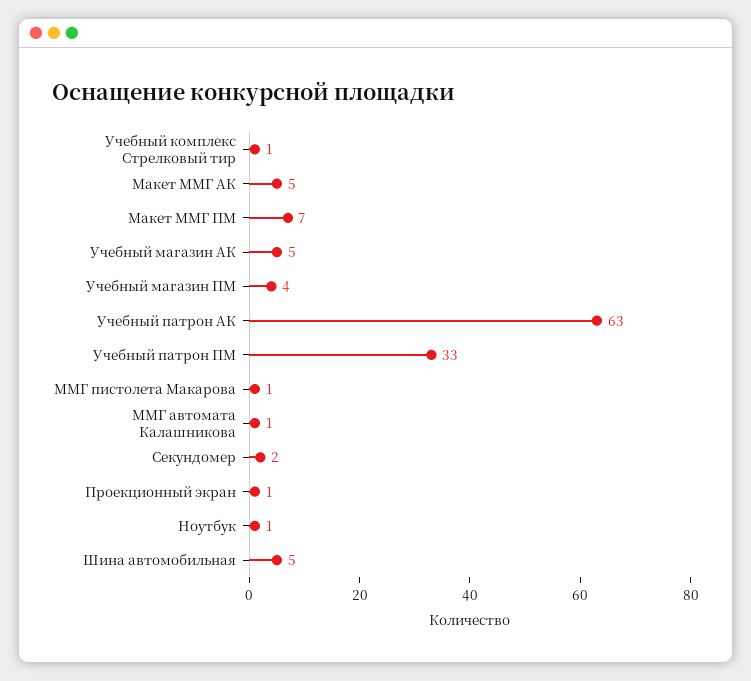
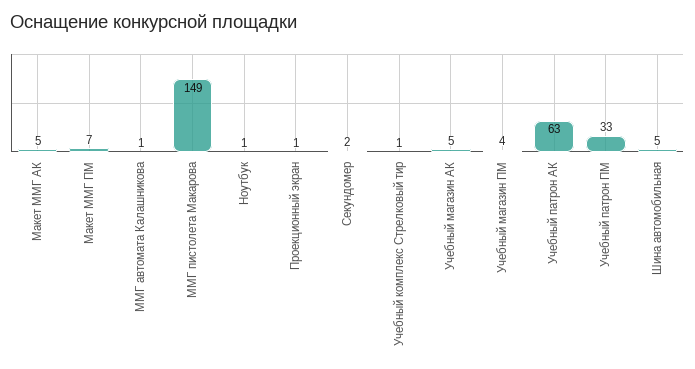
  {
    "Учебный комплекс Стрелковый тир": 1,
    "Макет ММГ АК": 5,
    "Макет ММГ ПМ": 7,
    "Учебный магазин АК": 5,
    "Учебный магазин ПМ": 4,
    "Учебный патрон АК": 63,
    "Учебный патрон ПМ": 33,
-   "ММГ пистолета Макарова": 1,
+   "ММГ пистолета Макарова": 149,
    "ММГ автомата Калашникова": 1,
    "Секундомер": 2,
    "Проекционный экран": 1,
    "Ноутбук": 1,
    "Шина автомобильная": 5
  }

